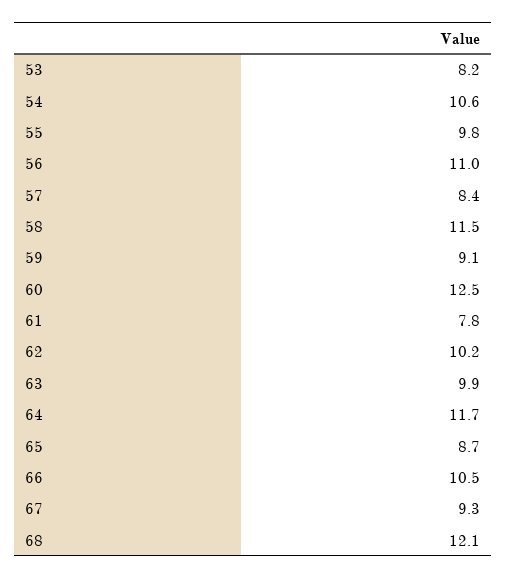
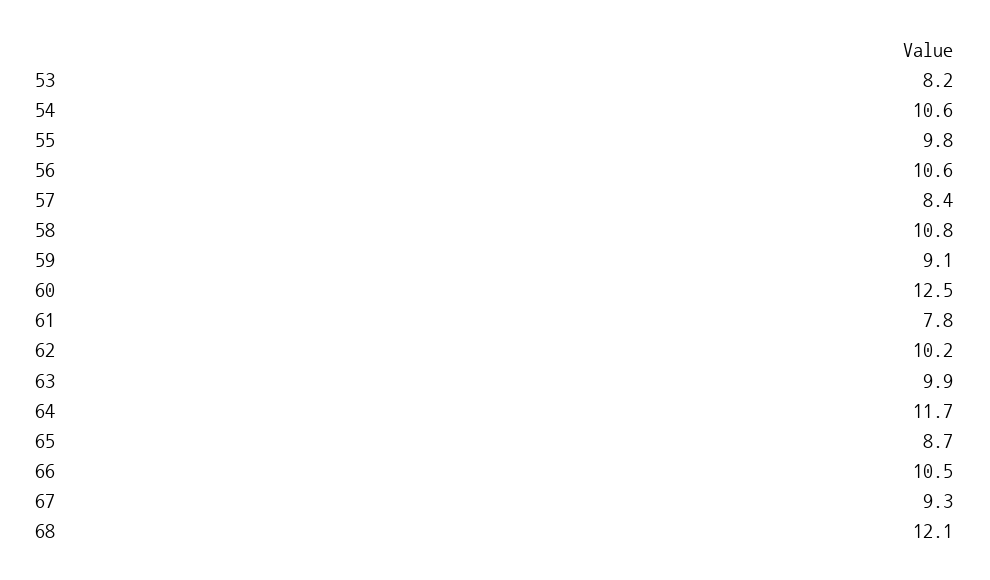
  {
    "53": 8.2,
    "54": 10.6,
    "55": 9.8,
-   "56": 11,
+   "56": 10.6,
    "57": 8.4,
-   "58": 11.5,
+   "58": 10.8,
    "59": 9.1,
    "60": 12.5,
    "61": 7.8,
    "62": 10.2,
    "63": 9.9,
    "64": 11.7,
    "65": 8.7,
    "66": 10.5,
    "67": 9.3,
    "68": 12.1
  }

